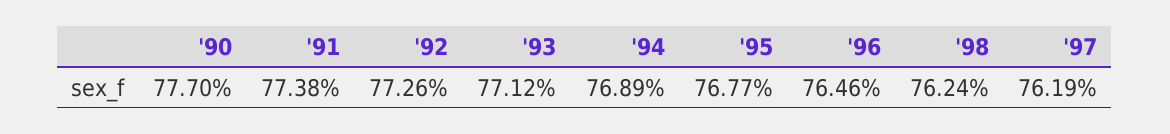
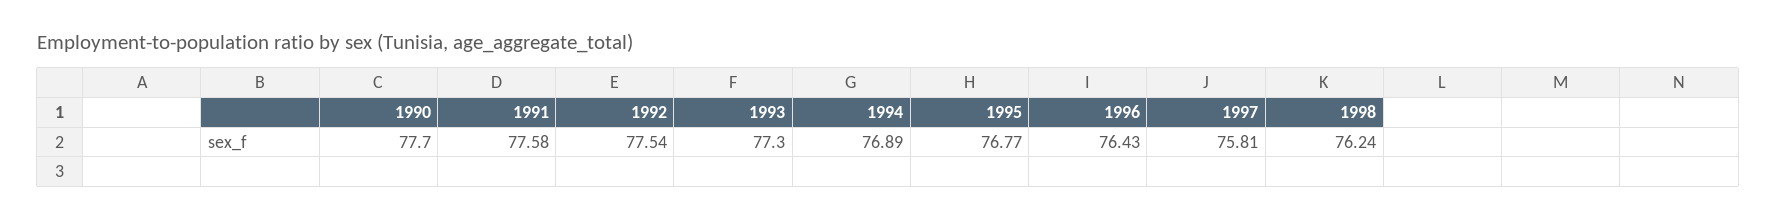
  {
    "'90": 77.7,
-   "'91": 77.38,
+   "'91": 77.58,
-   "'92": 77.26,
+   "'92": 77.54,
-   "'93": 77.12,
+   "'93": 77.3,
    "'94": 76.89,
    "'95": 76.77,
-   "'96": 76.46,
+   "'96": 76.43,
    "'98": 76.24,
-   "'97": 76.19
+   "'97": 75.81
  }

